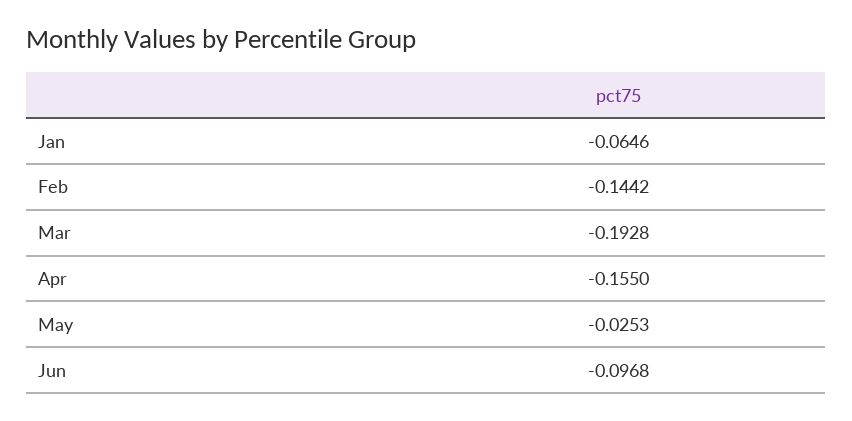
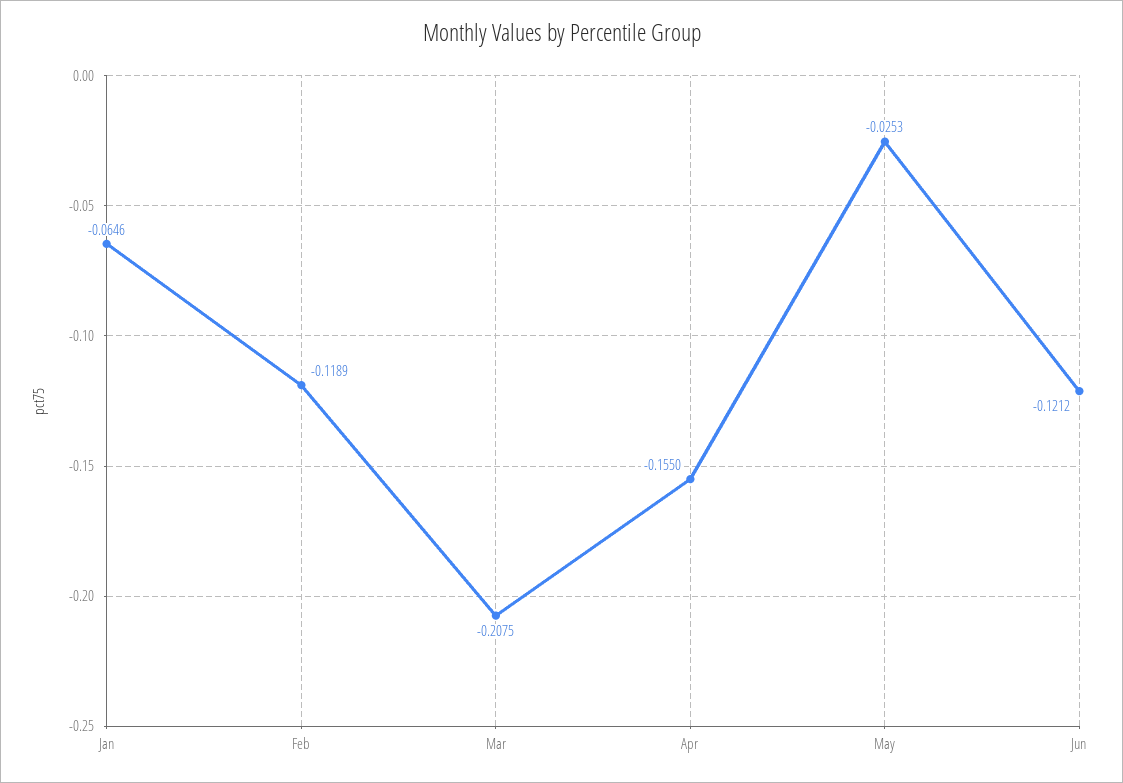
  {
    "Jan": -0.0646,
-   "Feb": -0.1442,
+   "Feb": -0.1189,
-   "Mar": -0.1928,
+   "Mar": -0.2075,
    "Apr": -0.155,
    "May": -0.0253,
-   "Jun": -0.0968
+   "Jun": -0.1212
  }

